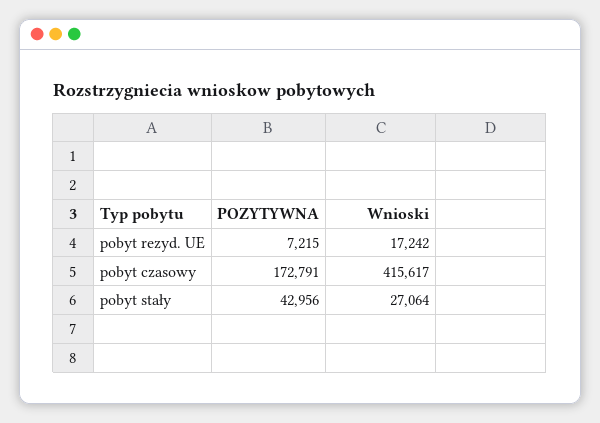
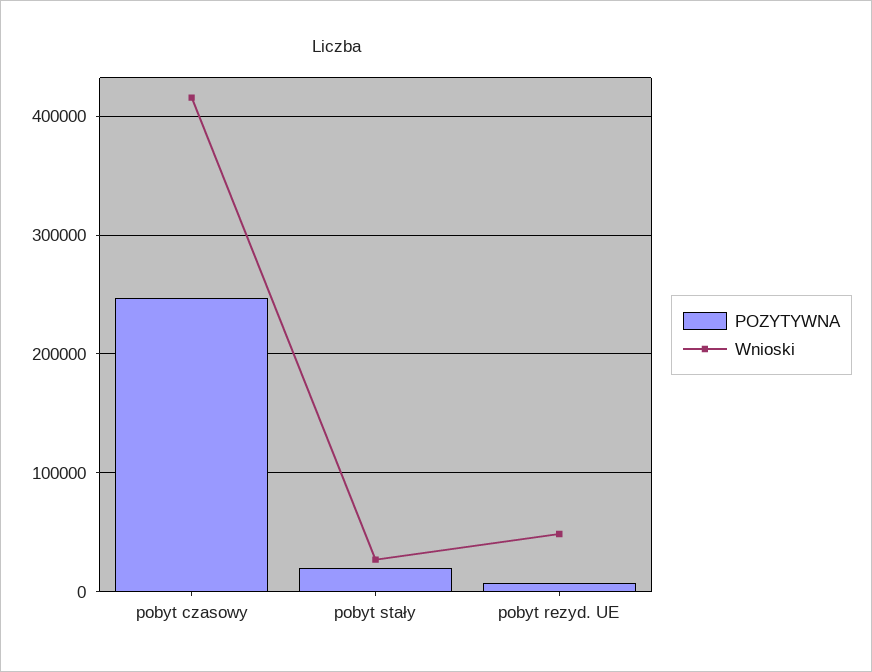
  {
    "POZYTYWNA": {
      "pobyt rezyd. UE": 7215,
-     "pobyt czasowy": 172791,
+     "pobyt czasowy": 250000,
-     "pobyt stały": 42956
+     "pobyt stały": 20000
    },
    "Wnioski": {
-     "pobyt rezyd. UE": 17242,
+     "pobyt rezyd. UE": 50000,
      "pobyt czasowy": 415617,
      "pobyt stały": 27064
    }
  }

